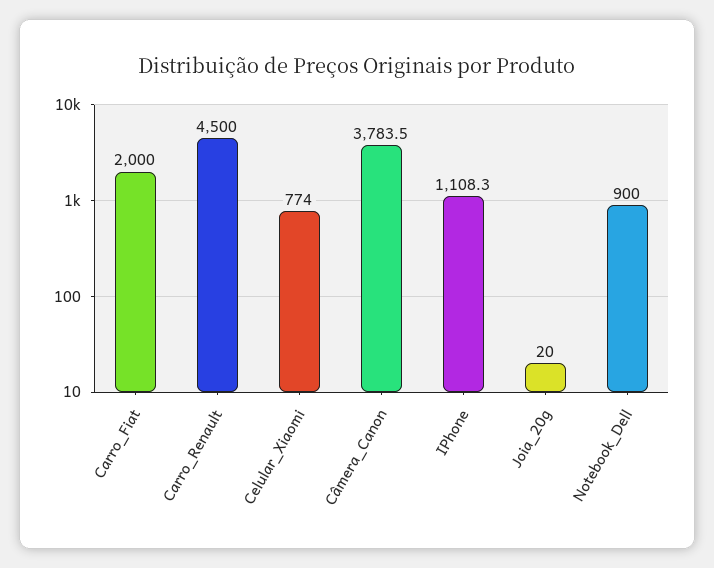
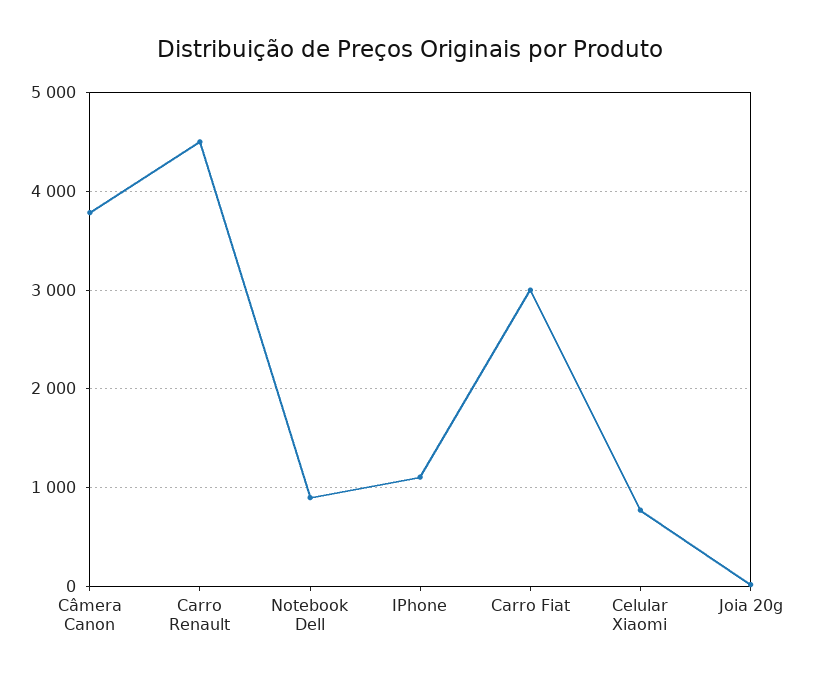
  {
-   "Carro_Fiat": 2000,
+   "Carro_Fiat": 3000,
    "Carro_Renault": 4500,
    "Celular_Xiaomi": 774,
    "Câmera_Canon": 3783.5,
    "IPhone": 1108.3,
    "Joia_20g": 20,
    "Notebook_Dell": 900
  }

